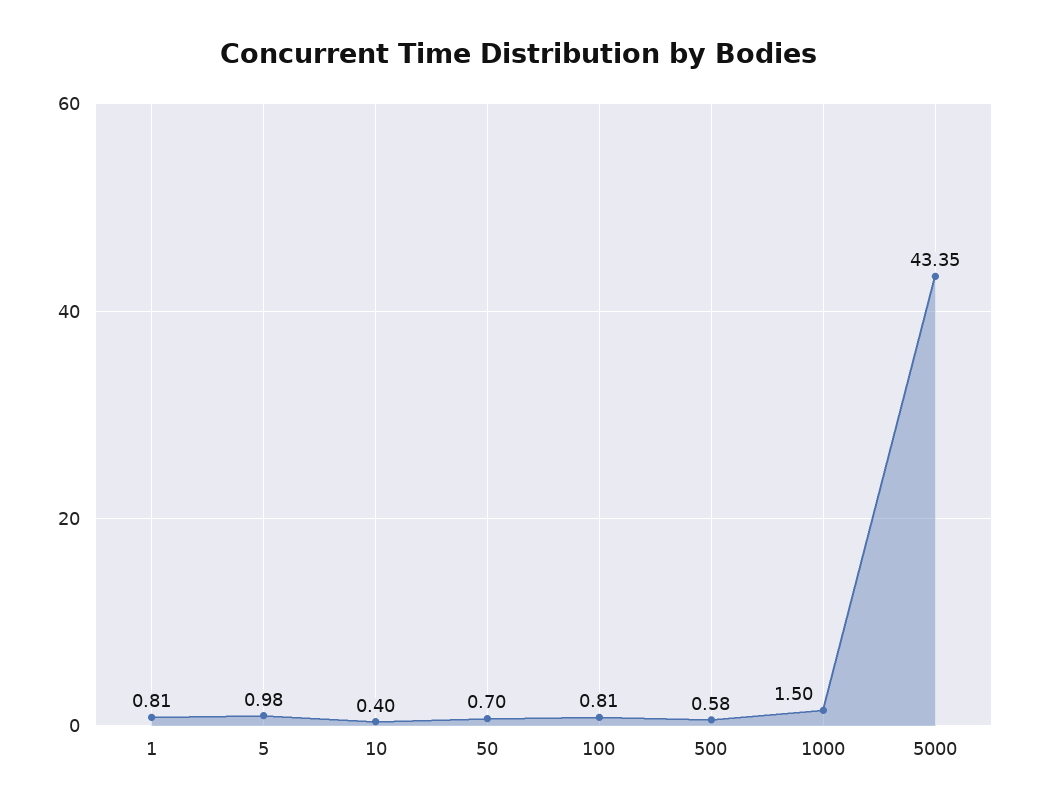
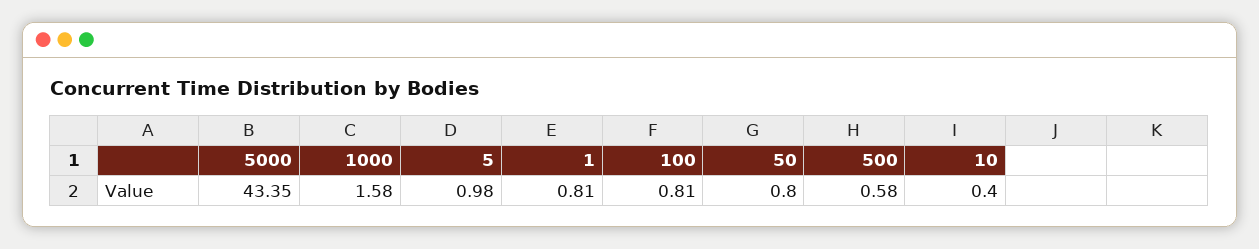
  {
    "1": 0.81,
    "5": 0.98,
    "10": 0.4,
-   "50": 0.7,
+   "50": 0.8,
    "100": 0.81,
    "500": 0.58,
-   "1000": 1.5,
+   "1000": 1.58,
    "5000": 43.35
  }

